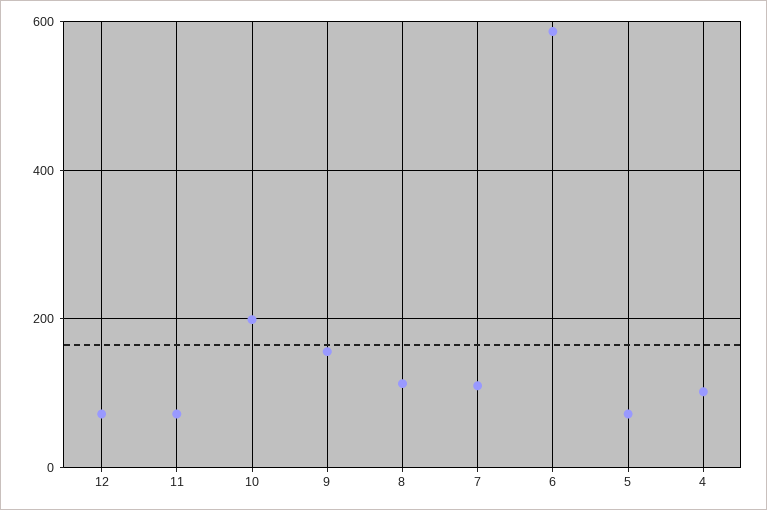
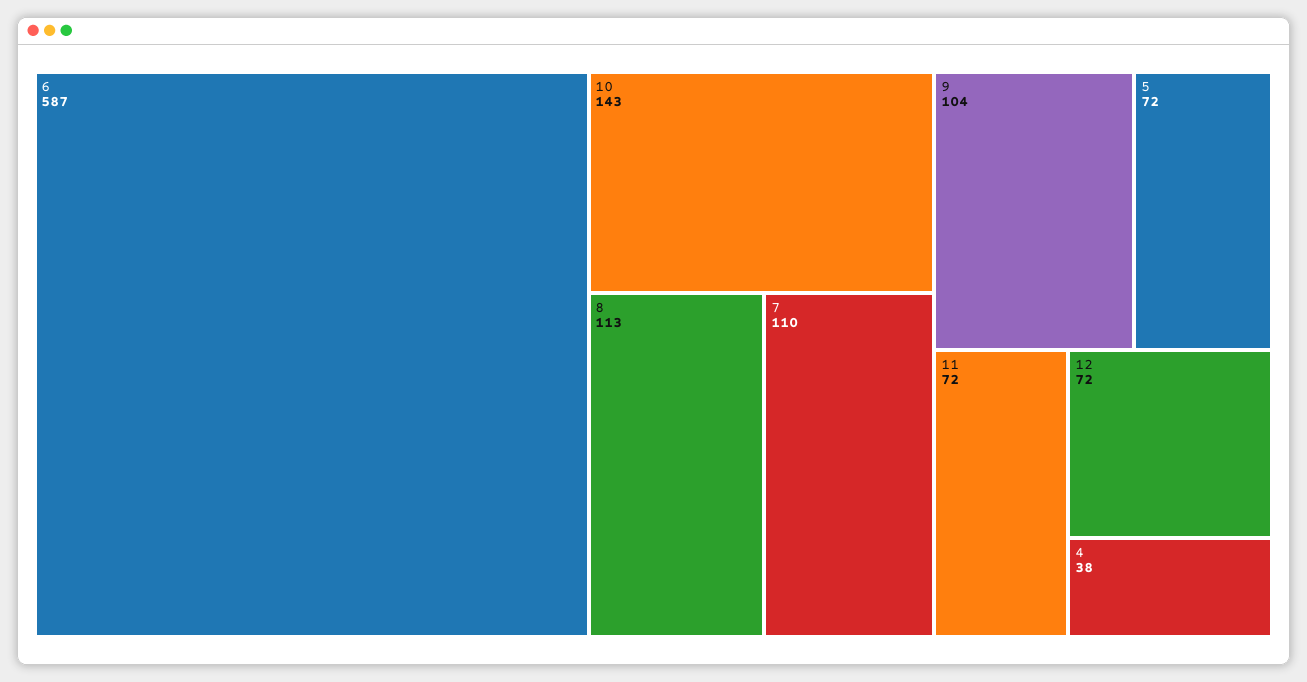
  {
    "12": 72,
    "11": 72,
-   "10": 200,
+   "10": 143,
-   "9": 160,
+   "9": 104,
    "8": 113,
    "7": 110,
    "6": 587,
    "5": 72,
-   "4": 100
+   "4": 38
  }

